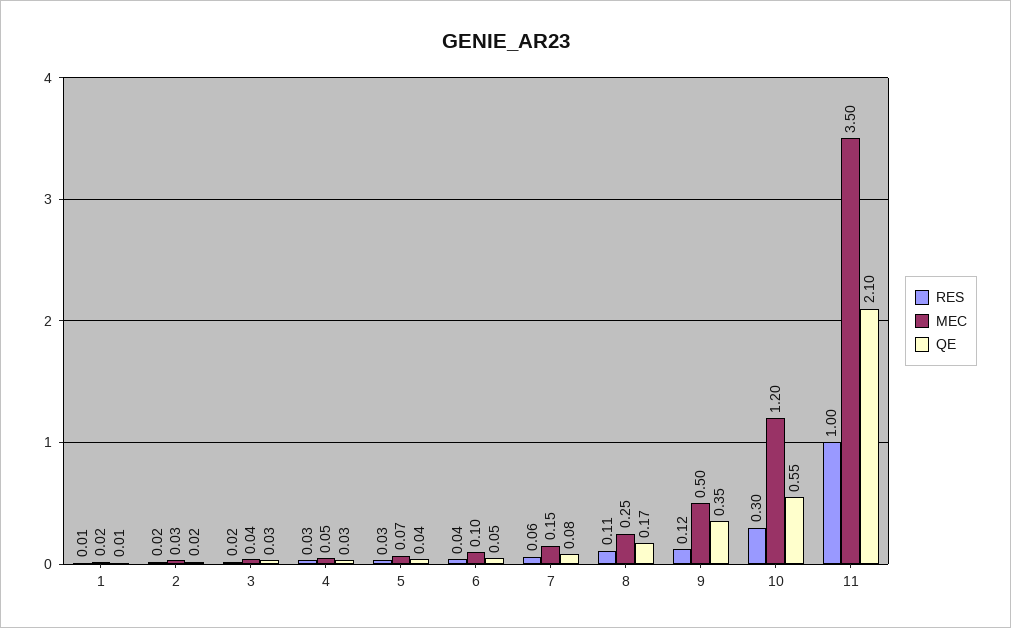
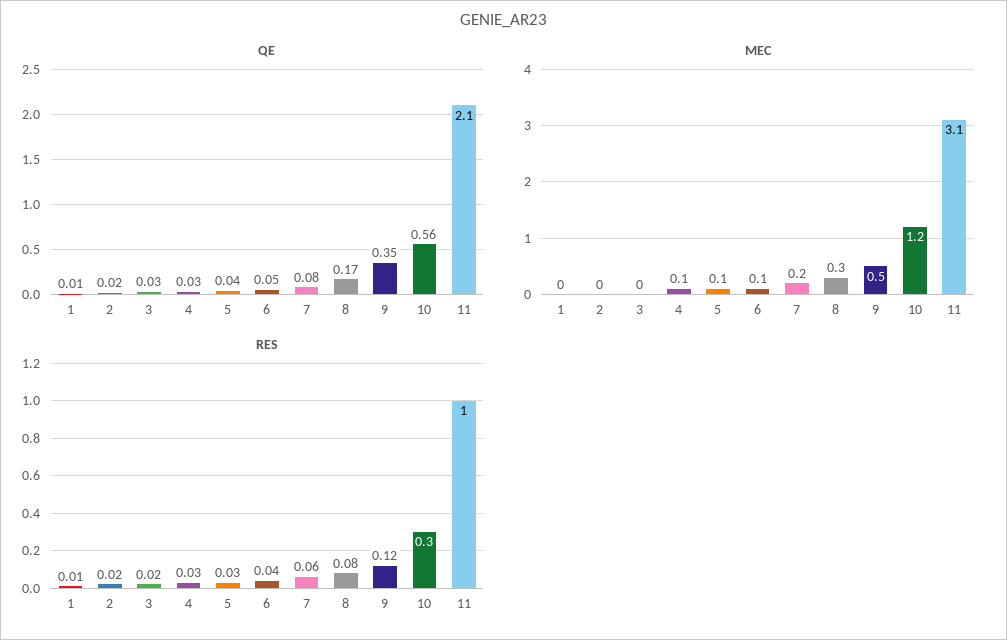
  {
    "RES": {
      "1": 0.01,
      "2": 0.02,
      "3": 0.02,
      "4": 0.03,
      "5": 0.03,
      "6": 0.04,
      "7": 0.06,
-     "8": 0.11,
+     "8": 0.08,
      "9": 0.12,
      "10": 0.3,
      "11": 1
    },
    "MEC": {
      "1": 0.02,
      "2": 0.03,
      "3": 0.04,
      "4": 0.05,
      "5": 0.07,
      "6": 0.1,
      "7": 0.15,
      "8": 0.25,
      "9": 0.5,
      "10": 1.2,
-     "11": 3.5
+     "11": 3.1
    },
    "QE": {
      "1": 0.01,
      "2": 0.02,
      "3": 0.03,
      "4": 0.03,
      "5": 0.04,
      "6": 0.05,
      "7": 0.08,
      "8": 0.17,
      "9": 0.35,
-     "10": 0.55,
+     "10": 0.56,
      "11": 2.1
    }
  }

